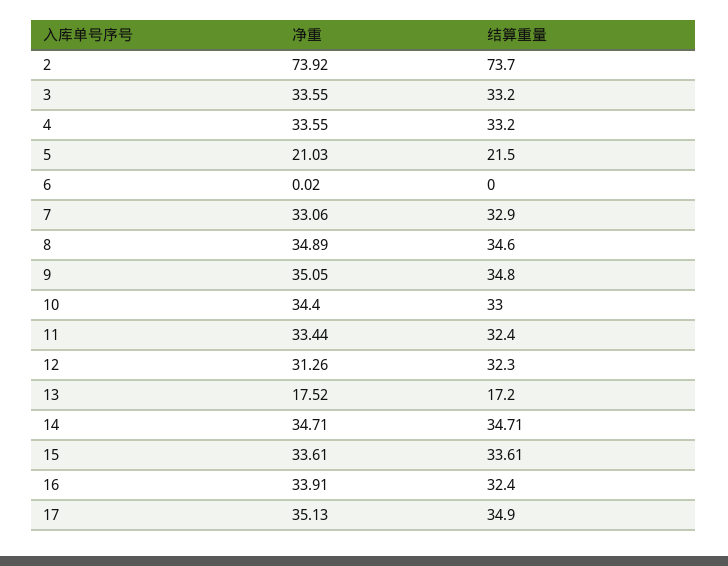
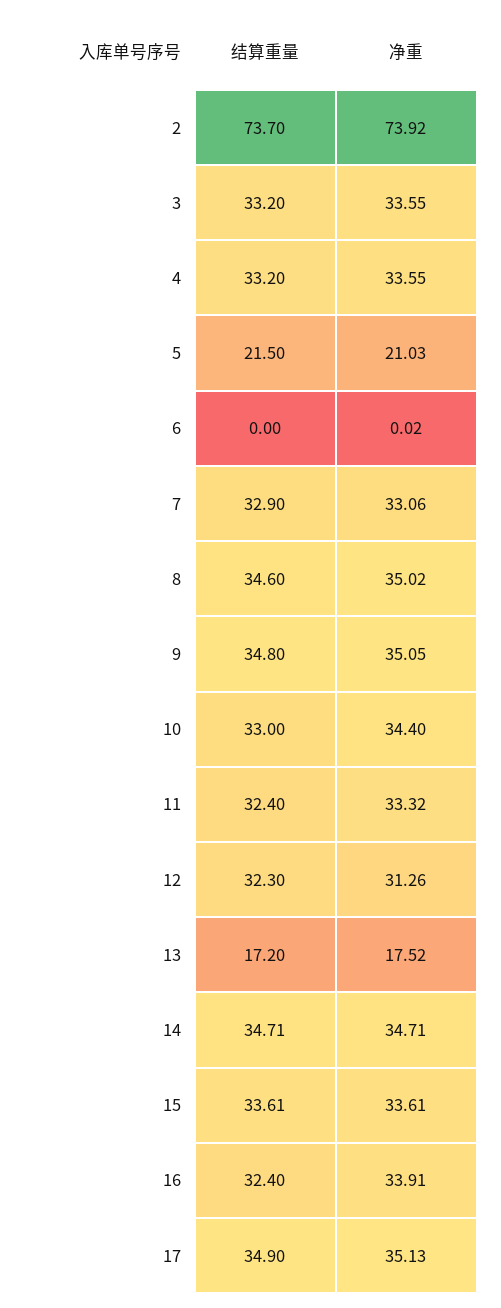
  {
    "净重": {
      "2": 73.92,
      "3": 33.55,
      "4": 33.55,
      "5": 21.03,
      "6": 0.02,
      "7": 33.06,
-     "8": 34.89,
+     "8": 35.02,
      "9": 35.05,
      "10": 34.4,
-     "11": 33.44,
+     "11": 33.32,
      "12": 31.26,
      "13": 17.52,
      "14": 34.71,
      "15": 33.61,
      "16": 33.91,
      "17": 35.13
    },
    "结算重量": {
      "2": 73.7,
      "3": 33.2,
      "4": 33.2,
      "5": 21.5,
      "6": 0,
      "7": 32.9,
      "8": 34.6,
      "9": 34.8,
      "10": 33,
      "11": 32.4,
      "12": 32.3,
      "13": 17.2,
      "14": 34.71,
      "15": 33.61,
      "16": 32.4,
      "17": 34.9
    }
  }

